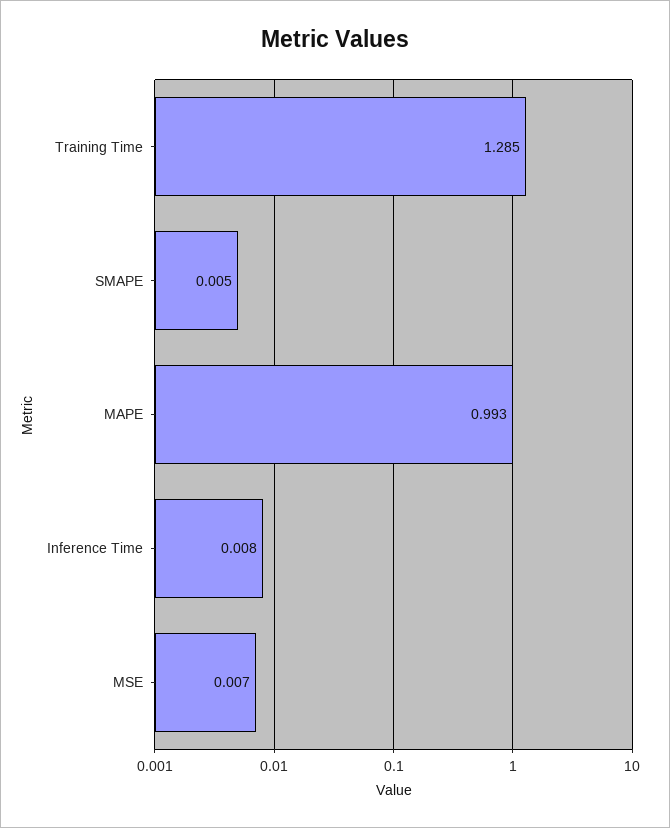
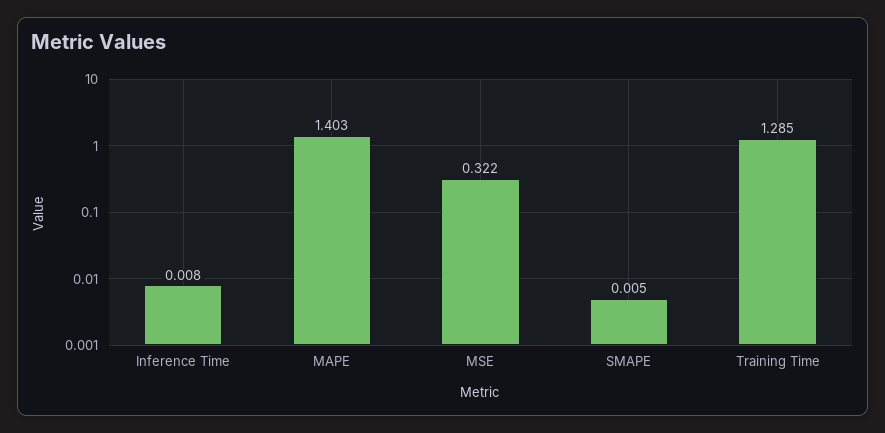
  {
    "Training Time": 1.285,
    "SMAPE": 0.005,
-   "MAPE": 0.993,
+   "MAPE": 1.403,
    "Inference Time": 0.008,
-   "MSE": 0.007
+   "MSE": 0.322
  }

